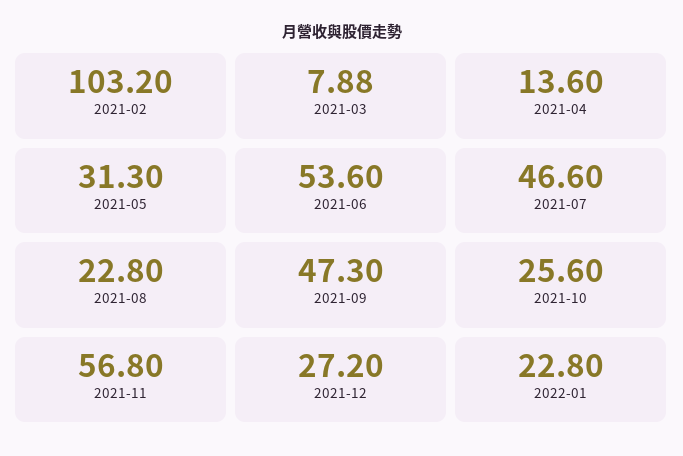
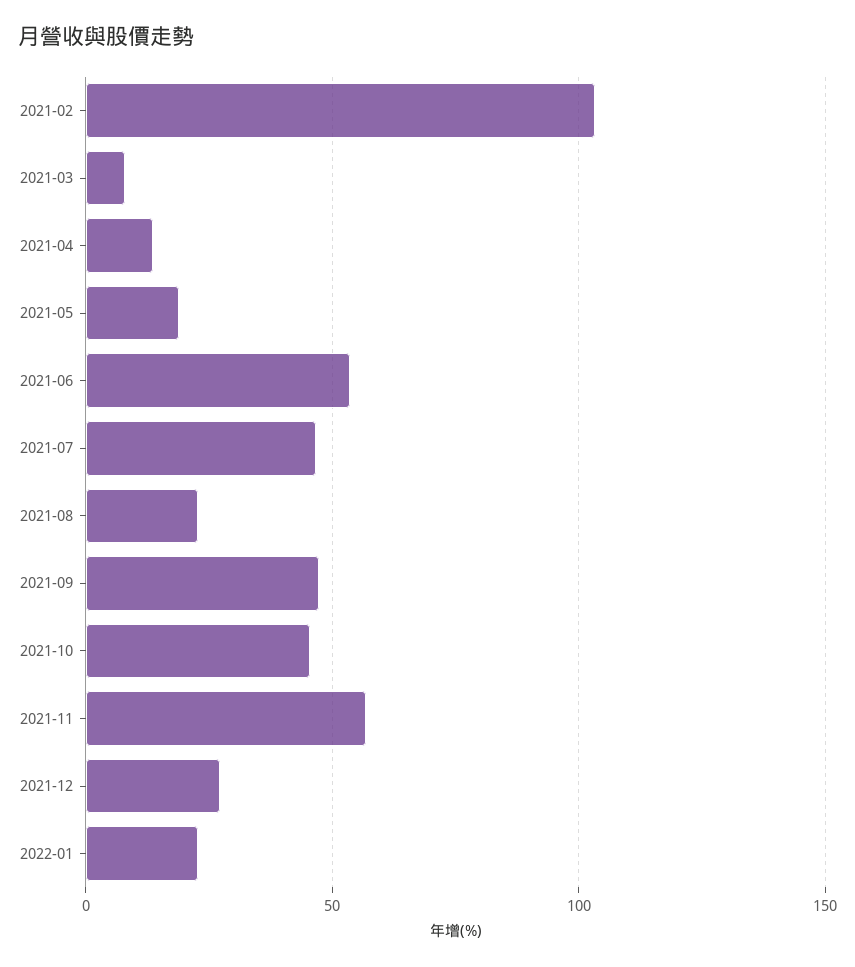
  {
    "2021-02": 103.2,
    "2021-03": 7.88,
    "2021-04": 13.6,
-   "2021-05": 31.3,
+   "2021-05": 20,
    "2021-06": 53.6,
    "2021-07": 46.6,
    "2021-08": 22.8,
    "2021-09": 47.3,
-   "2021-10": 25.6,
+   "2021-10": 45,
    "2021-11": 56.8,
    "2021-12": 27.2,
    "2022-01": 22.8
  }

